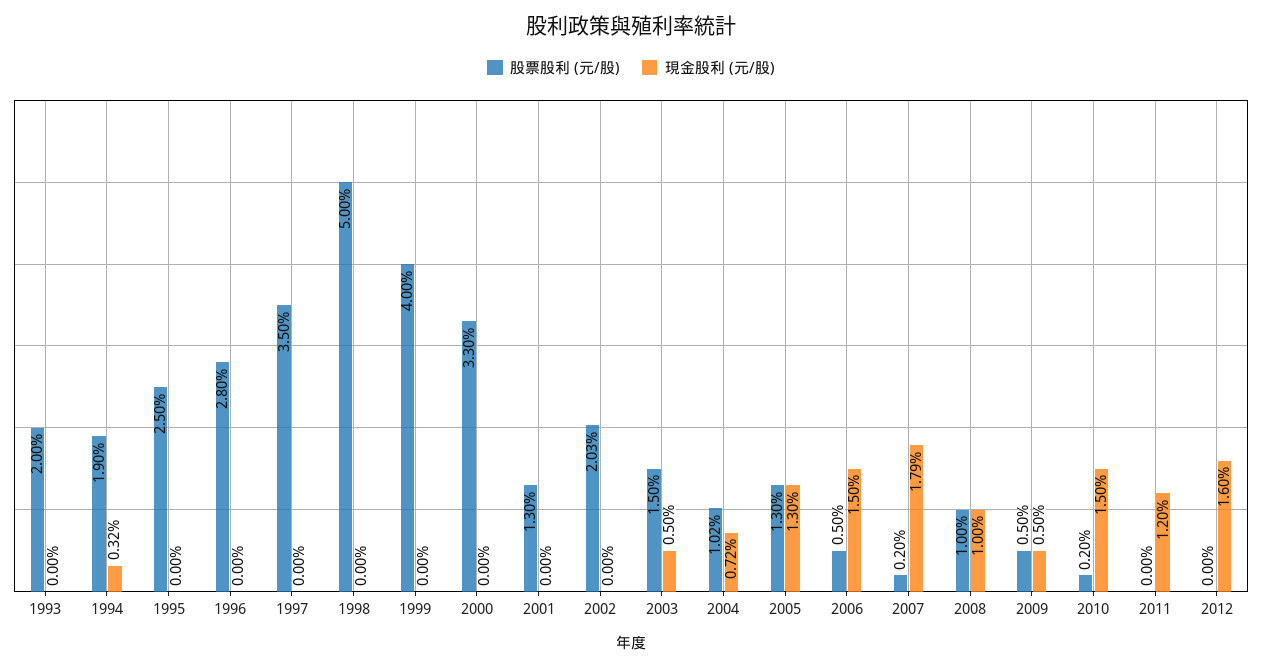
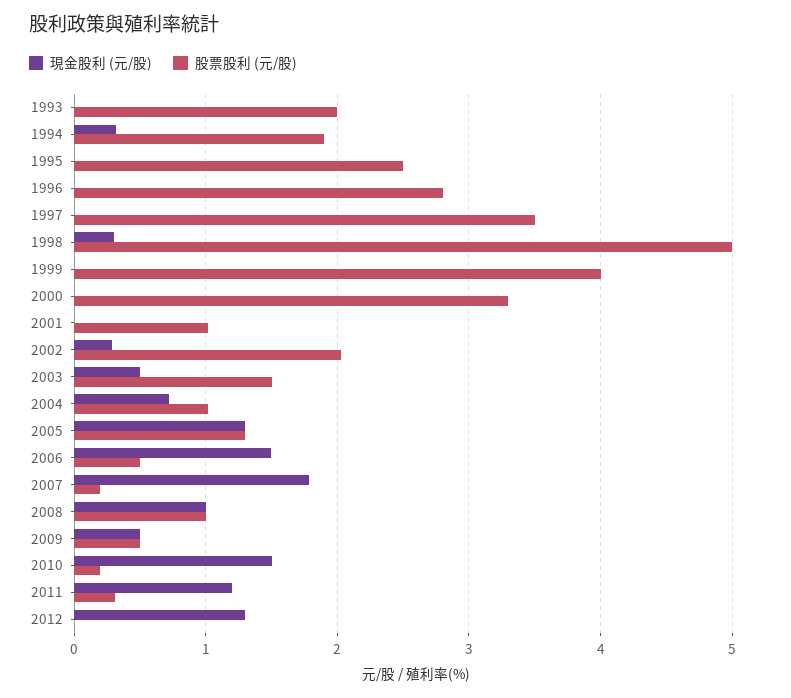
  {
    "股票股利 (元/股)": {
      "1993": 2,
      "1994": 1.9,
      "1995": 2.5,
      "1996": 2.8,
      "1997": 3.5,
      "1998": 5,
      "1999": 4,
      "2000": 3.3,
-     "2001": 1.3,
+     "2001": 1,
      "2002": 2.03,
      "2003": 1.5,
      "2004": 1.02,
      "2005": 1.3,
      "2006": 0.5,
      "2007": 0.2,
      "2008": 1,
      "2009": 0.5,
      "2010": 0.2,
-     "2011": 0,
+     "2011": 0.3,
      "2012": 0
    },
    "現金股利 (元/股)": {
      "1993": 0,
      "1994": 0.32,
      "1995": 0,
      "1996": 0,
      "1997": 0,
-     "1998": 0,
+     "1998": 0.3,
      "1999": 0,
      "2000": 0,
      "2001": 0,
-     "2002": 0,
+     "2002": 0.3,
      "2003": 0.5,
      "2004": 0.72,
      "2005": 1.3,
      "2006": 1.5,
      "2007": 1.79,
      "2008": 1,
      "2009": 0.5,
      "2010": 1.5,
      "2011": 1.2,
-     "2012": 1.6
+     "2012": 1.3
    }
  }

